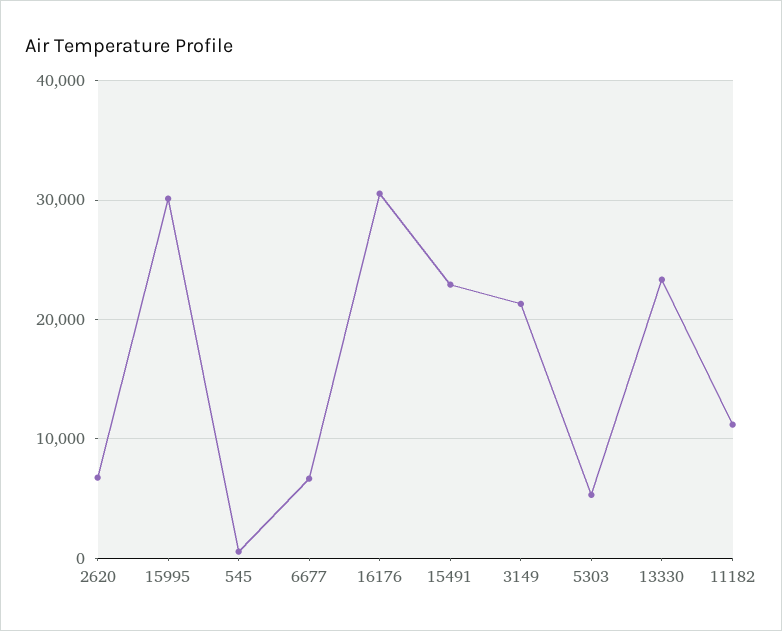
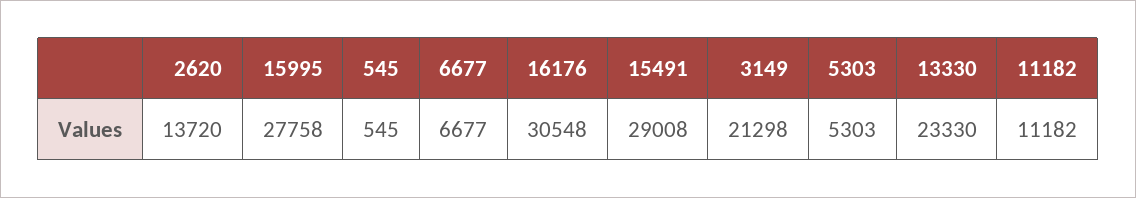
  {
-   "2620": 7000,
+   "2620": 13720,
-   "15995": 30000,
+   "15995": 27758,
    "545": 545,
    "6677": 6677,
    "16176": 30548,
-   "15491": 23000,
+   "15491": 29008,
    "3149": 21298,
    "5303": 5303,
    "13330": 23330,
    "11182": 11182
  }

